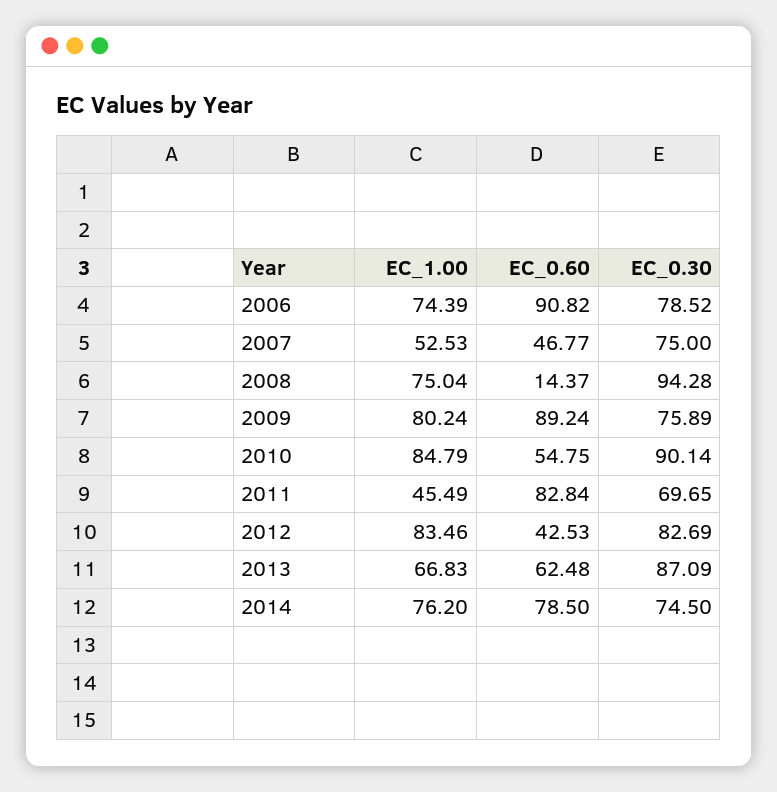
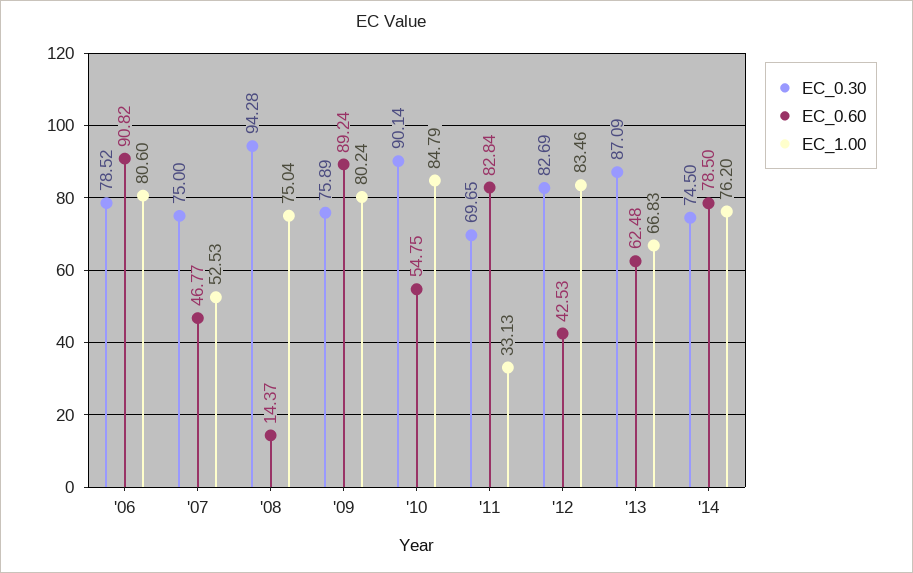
  {
    "EC_1.00": {
-     "2006": 74.39,
+     "2006": 80.6,
      "2007": 52.53,
      "2008": 75.04,
      "2009": 80.24,
      "2010": 84.79,
-     "2011": 45.49,
+     "2011": 33.13,
      "2012": 83.46,
      "2013": 66.83,
      "2014": 76.2
    },
    "EC_0.60": {
      "2006": 90.82,
      "2007": 46.77,
      "2008": 14.37,
      "2009": 89.24,
      "2010": 54.75,
      "2011": 82.84,
      "2012": 42.53,
      "2013": 62.48,
      "2014": 78.5
    },
    "EC_0.30": {
      "2006": 78.52,
      "2007": 75,
      "2008": 94.28,
      "2009": 75.89,
      "2010": 90.14,
      "2011": 69.65,
      "2012": 82.69,
      "2013": 87.09,
      "2014": 74.5
    }
  }

